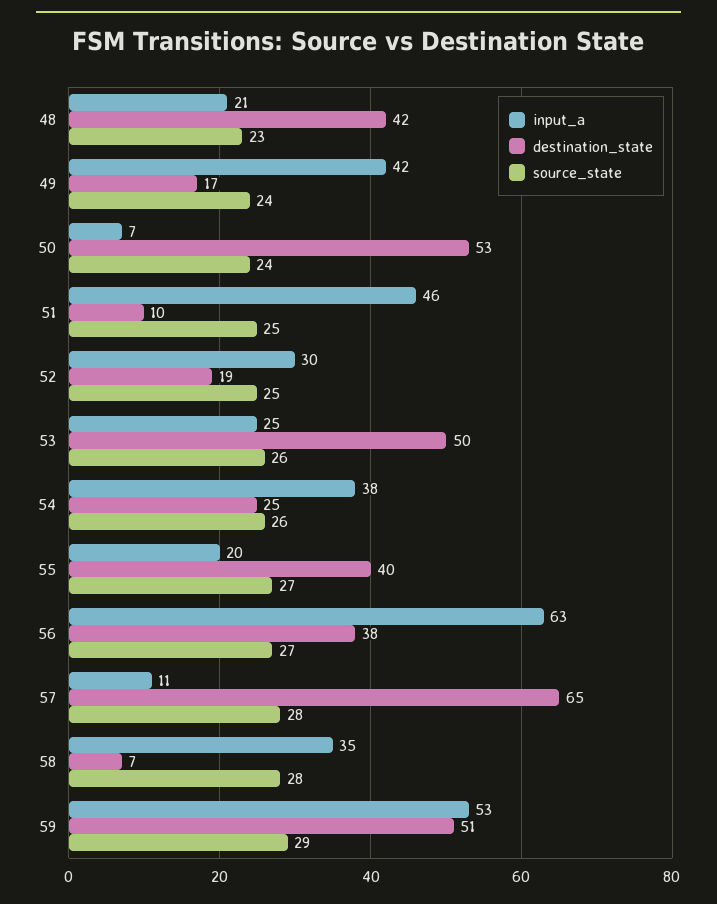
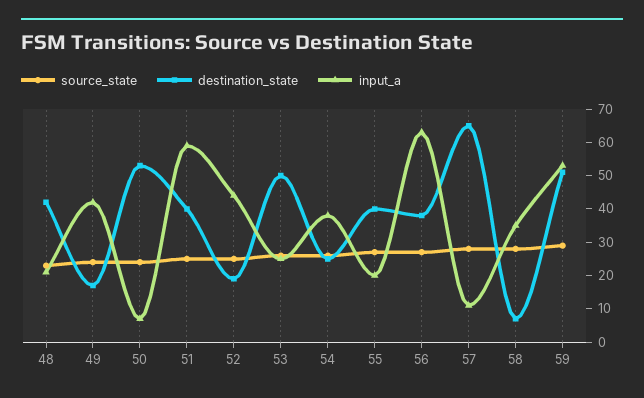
  {
    "input_a": {
      "48": 21,
      "49": 42,
      "50": 7,
-     "51": 46,
+     "51": 60,
-     "52": 30,
+     "52": 45,
      "53": 25,
      "54": 38,
      "55": 20,
      "56": 63,
      "57": 11,
      "58": 35,
      "59": 53
    },
    "destination_state": {
      "48": 42,
      "49": 17,
      "50": 53,
-     "51": 10,
+     "51": 40,
      "52": 19,
      "53": 50,
      "54": 25,
      "55": 40,
      "56": 38,
      "57": 65,
      "58": 7,
      "59": 51
    },
    "source_state": {
      "48": 23,
      "49": 24,
      "50": 24,
      "51": 25,
      "52": 25,
      "53": 26,
      "54": 26,
      "55": 27,
      "56": 27,
      "57": 28,
      "58": 28,
      "59": 29
    }
  }

